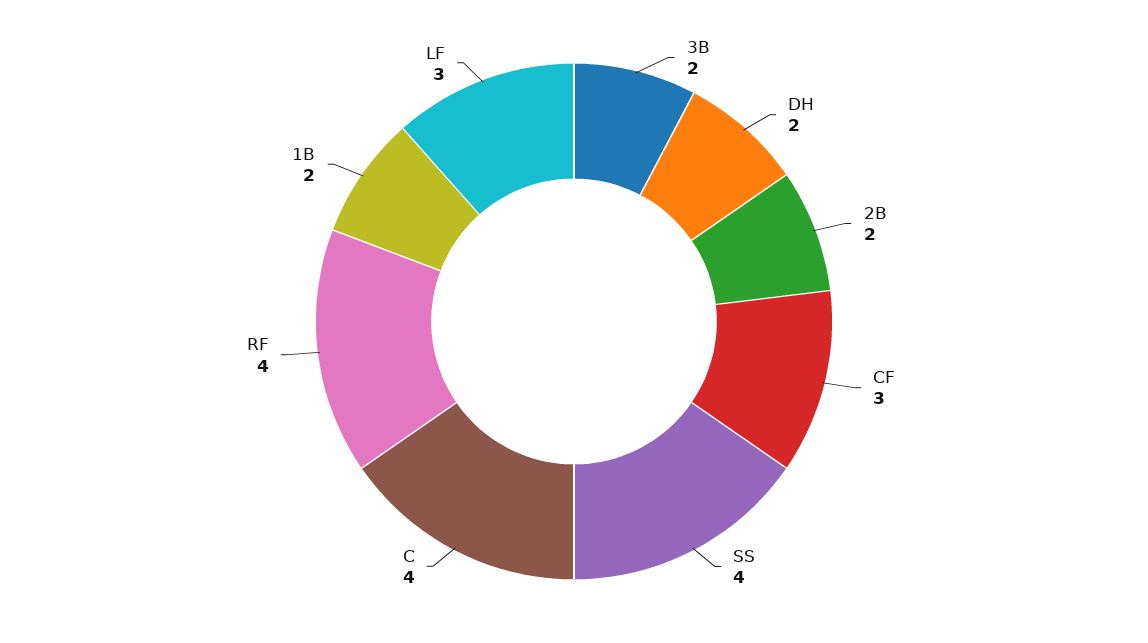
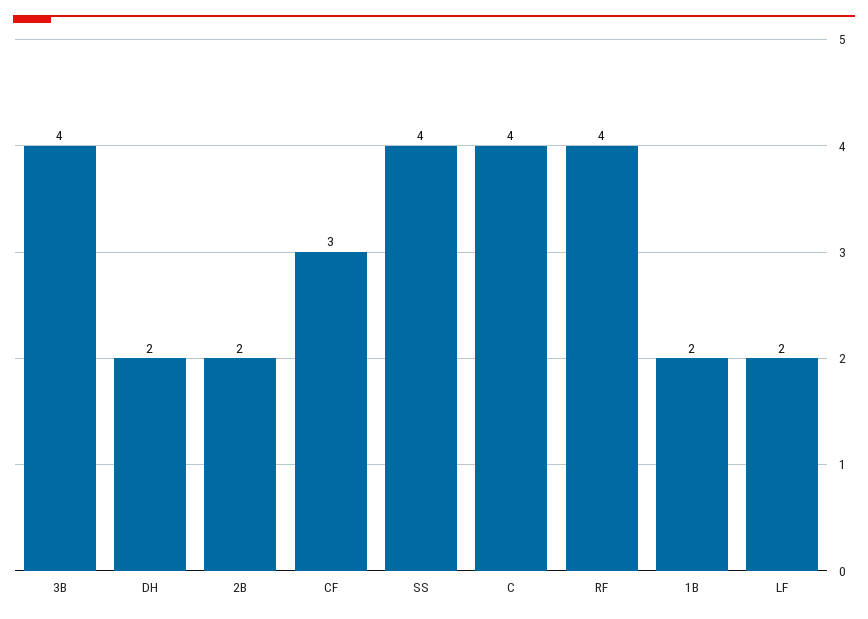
  {
-   "3B": 2,
+   "3B": 4,
    "DH": 2,
    "2B": 2,
    "CF": 3,
    "SS": 4,
    "C": 4,
    "RF": 4,
    "1B": 2,
-   "LF": 3
+   "LF": 2
  }

